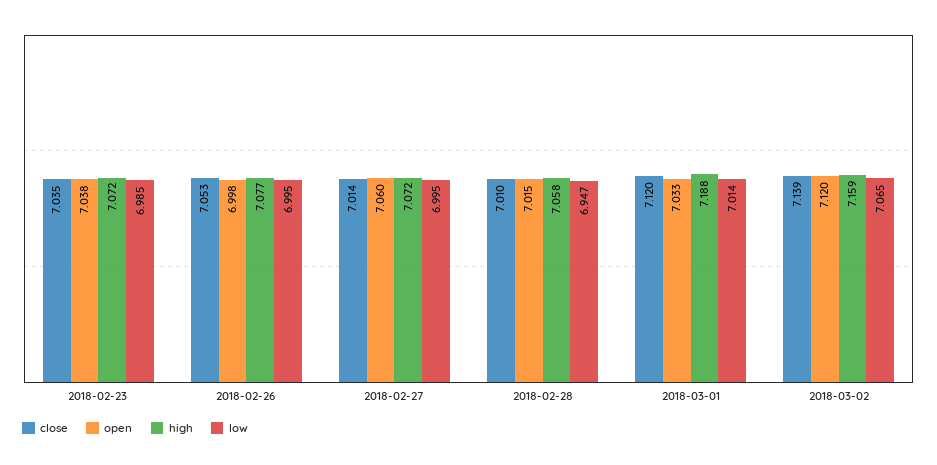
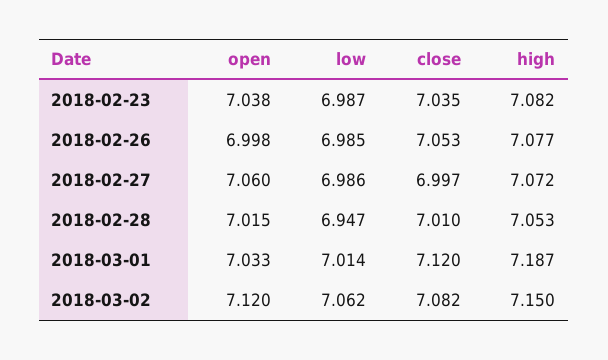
  {
    "close": {
      "2018-02-23": 7.035,
      "2018-02-26": 7.053,
-     "2018-02-27": 7.014,
+     "2018-02-27": 6.997,
      "2018-02-28": 7.01,
      "2018-03-01": 7.12,
-     "2018-03-02": 7.139
+     "2018-03-02": 7.082
    },
    "open": {
      "2018-02-23": 7.038,
      "2018-02-26": 6.998,
      "2018-02-27": 7.06,
      "2018-02-28": 7.015,
      "2018-03-01": 7.033,
      "2018-03-02": 7.12
    },
    "high": {
-     "2018-02-23": 7.072,
+     "2018-02-23": 7.082,
      "2018-02-26": 7.077,
      "2018-02-27": 7.072,
-     "2018-02-28": 7.058,
+     "2018-02-28": 7.053,
-     "2018-03-01": 7.188,
+     "2018-03-01": 7.187,
-     "2018-03-02": 7.159
+     "2018-03-02": 7.15
    },
    "low": {
-     "2018-02-23": 6.985,
+     "2018-02-23": 6.987,
-     "2018-02-26": 6.995,
+     "2018-02-26": 6.985,
-     "2018-02-27": 6.995,
+     "2018-02-27": 6.986,
      "2018-02-28": 6.947,
      "2018-03-01": 7.014,
-     "2018-03-02": 7.065
+     "2018-03-02": 7.062
    }
  }

